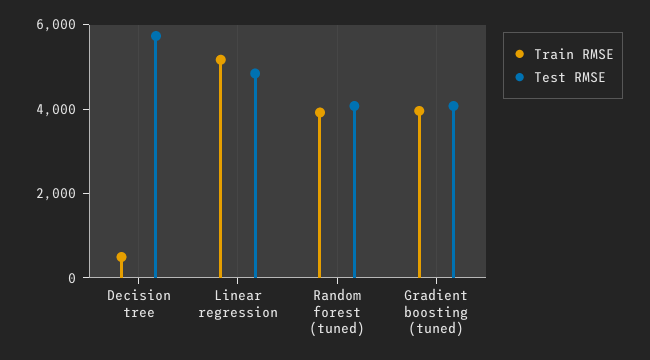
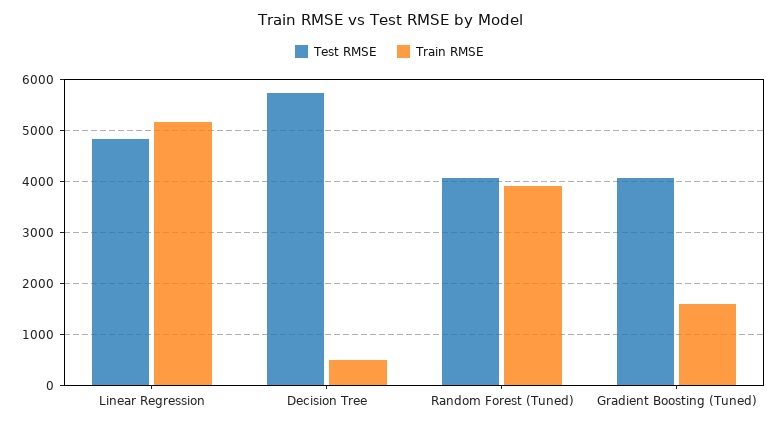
  {
    "Train RMSE": {
      "Decision tree": 400,
      "Linear regression": 5200,
      "Random forest (tuned)": 4000,
-     "Gradient boosting (tuned)": 4000
+     "Gradient boosting (tuned)": 1600
    },
    "Test RMSE": {
      "Decision tree": 5800,
      "Linear regression": 4800,
      "Random forest (tuned)": 4000,
      "Gradient boosting (tuned)": 4000
    }
  }

